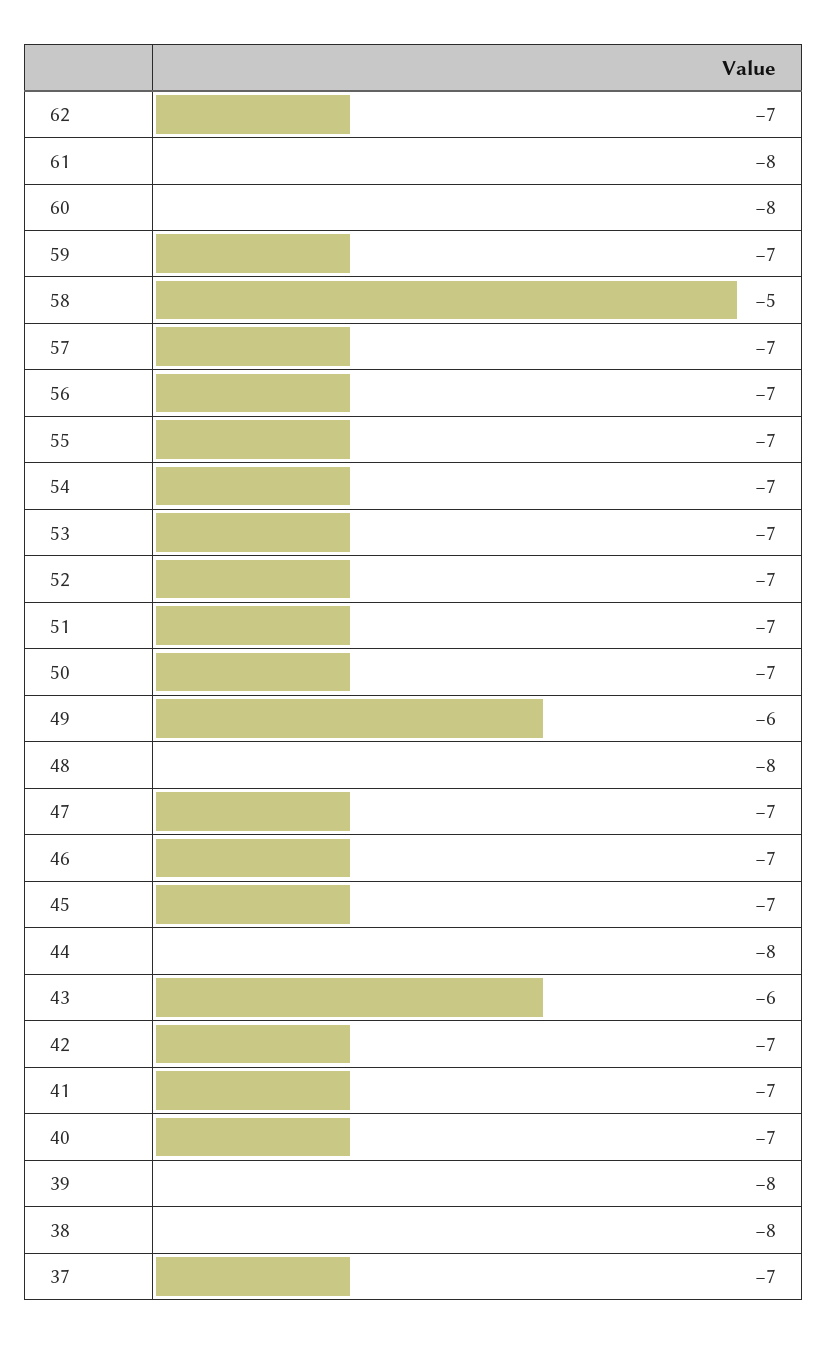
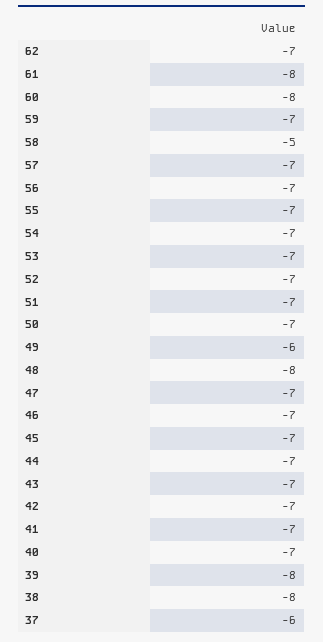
  {
    "62": -7,
    "61": -8,
    "60": -8,
    "59": -7,
    "58": -5,
    "57": -7,
    "56": -7,
    "55": -7,
    "54": -7,
    "53": -7,
    "52": -7,
    "51": -7,
    "50": -7,
    "49": -6,
    "48": -8,
    "47": -7,
    "46": -7,
    "45": -7,
-   "44": -8,
+   "44": -7,
-   "43": -6,
+   "43": -7,
    "42": -7,
    "41": -7,
    "40": -7,
    "39": -8,
    "38": -8,
-   "37": -7
+   "37": -6
  }

